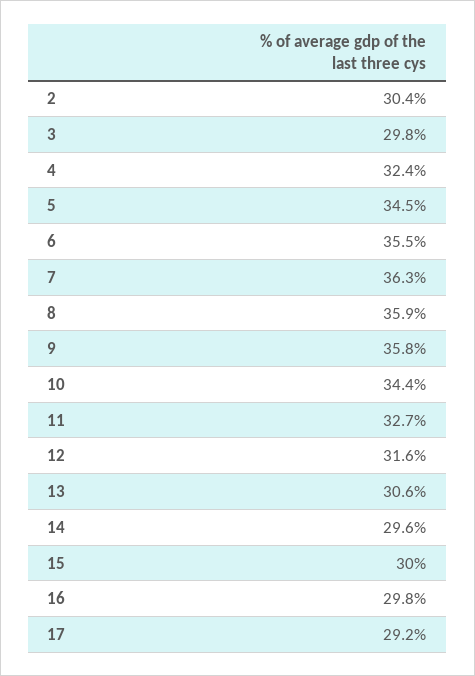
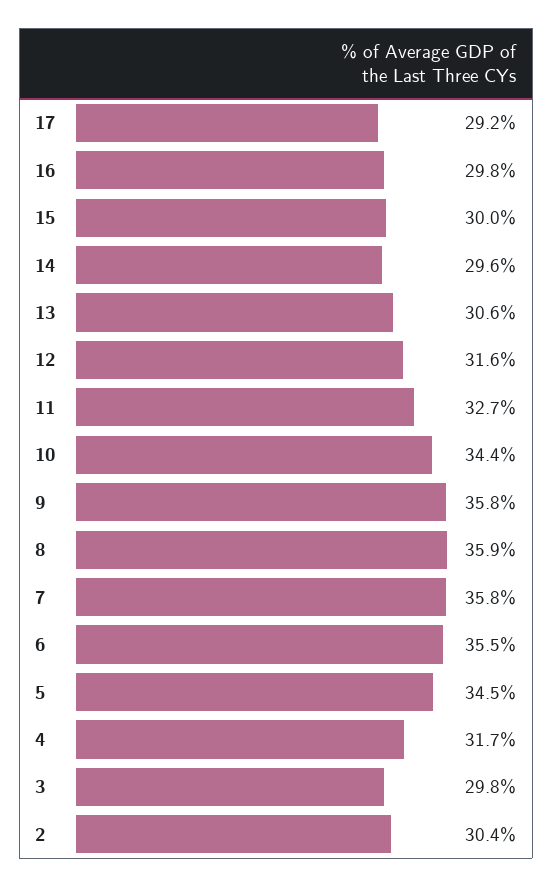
  {
    "2": 30.4,
    "3": 29.8,
-   "4": 32.4,
+   "4": 31.7,
    "5": 34.5,
    "6": 35.5,
-   "7": 36.3,
+   "7": 35.8,
    "8": 35.9,
    "9": 35.8,
    "10": 34.4,
    "11": 32.7,
    "12": 31.6,
    "13": 30.6,
    "14": 29.6,
    "15": 30,
    "16": 29.8,
    "17": 29.2
  }

